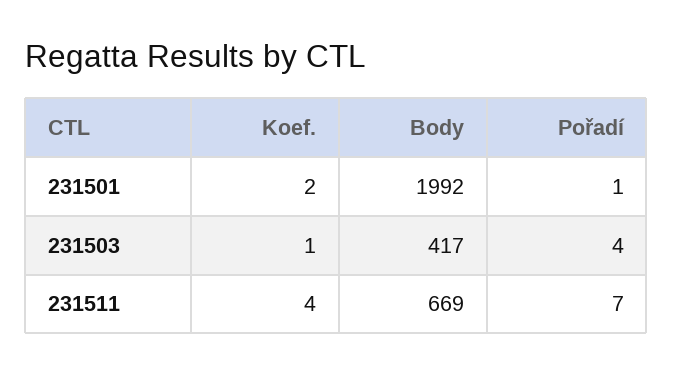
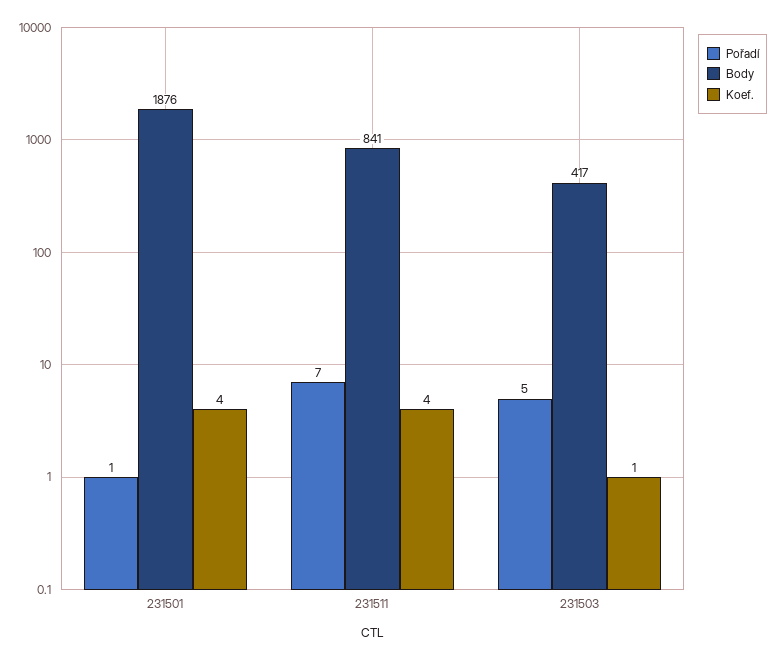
  {
    "Koef.": {
-     "231501": 2,
+     "231501": 4,
      "231503": 1,
      "231511": 4
    },
    "Body": {
-     "231501": 1992,
+     "231501": 1876,
      "231503": 417,
-     "231511": 669
+     "231511": 841
    },
    "Pořadí": {
      "231501": 1,
-     "231503": 4,
+     "231503": 5,
      "231511": 7
    }
  }

